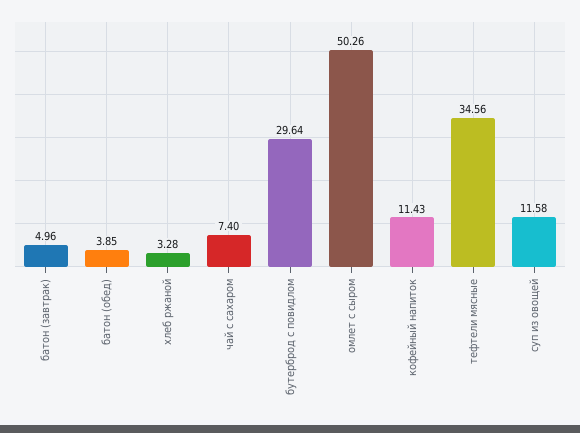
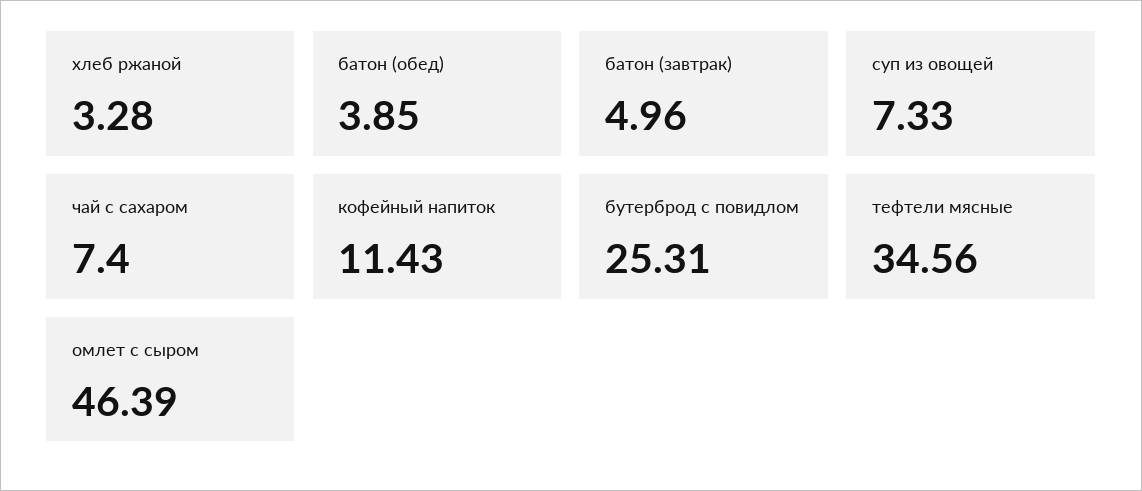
  {
    "батон (завтрак)": 4.96,
    "батон (обед)": 3.85,
    "хлеб ржаной": 3.28,
    "чай с сахаром": 7.4,
-   "бутерброд с повидлом": 29.64,
+   "бутерброд с повидлом": 25.31,
-   "омлет с сыром": 50.26,
+   "омлет с сыром": 46.39,
    "кофейный напиток": 11.43,
    "тефтели мясные": 34.56,
-   "суп из овощей": 11.58
+   "суп из овощей": 7.33
  }

